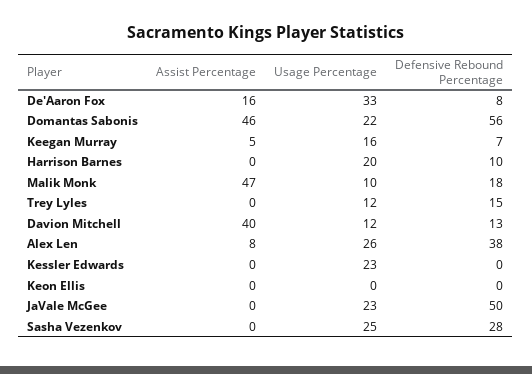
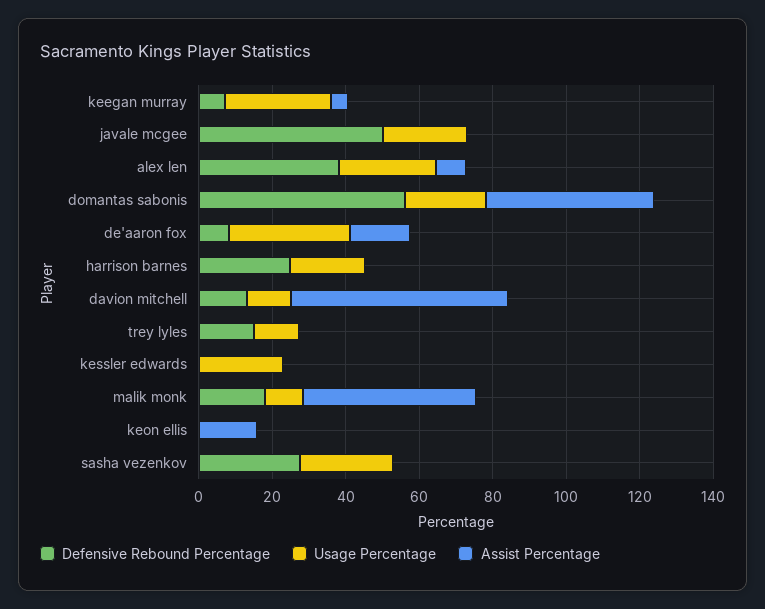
  {
    "Assist Percentage": {
      "De'Aaron Fox": 16,
      "Domantas Sabonis": 46,
      "Keegan Murray": 5,
      "Harrison Barnes": 0,
      "Malik Monk": 47,
      "Trey Lyles": 0,
-     "Davion Mitchell": 40,
+     "Davion Mitchell": 60,
      "Alex Len": 8,
      "Kessler Edwards": 0,
-     "Keon Ellis": 0,
+     "Keon Ellis": 15,
      "JaVale McGee": 0,
      "Sasha Vezenkov": 0
    },
    "Usage Percentage": {
      "De'Aaron Fox": 33,
      "Domantas Sabonis": 22,
-     "Keegan Murray": 16,
+     "Keegan Murray": 30,
      "Harrison Barnes": 20,
      "Malik Monk": 10,
      "Trey Lyles": 12,
      "Davion Mitchell": 12,
      "Alex Len": 26,
      "Kessler Edwards": 23,
      "Keon Ellis": 0,
      "JaVale McGee": 23,
      "Sasha Vezenkov": 25
    },
    "Defensive Rebound Percentage": {
      "De'Aaron Fox": 8,
      "Domantas Sabonis": 56,
      "Keegan Murray": 7,
-     "Harrison Barnes": 10,
+     "Harrison Barnes": 25,
      "Malik Monk": 18,
      "Trey Lyles": 15,
      "Davion Mitchell": 13,
      "Alex Len": 38,
      "Kessler Edwards": 0,
      "Keon Ellis": 0,
      "JaVale McGee": 50,
      "Sasha Vezenkov": 28
    }
  }

